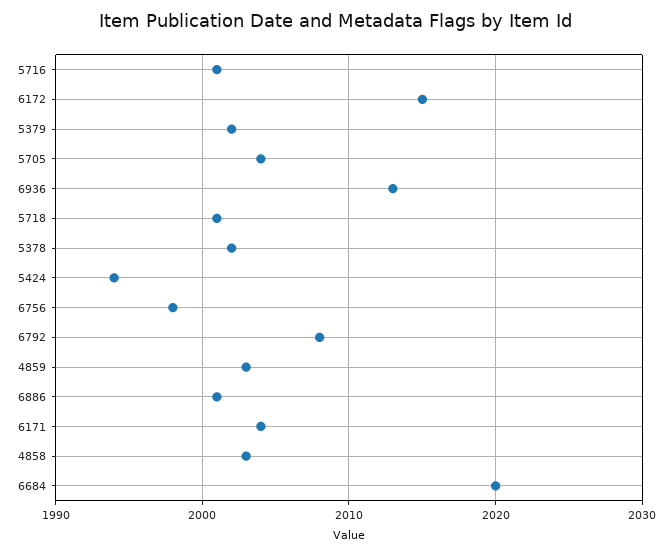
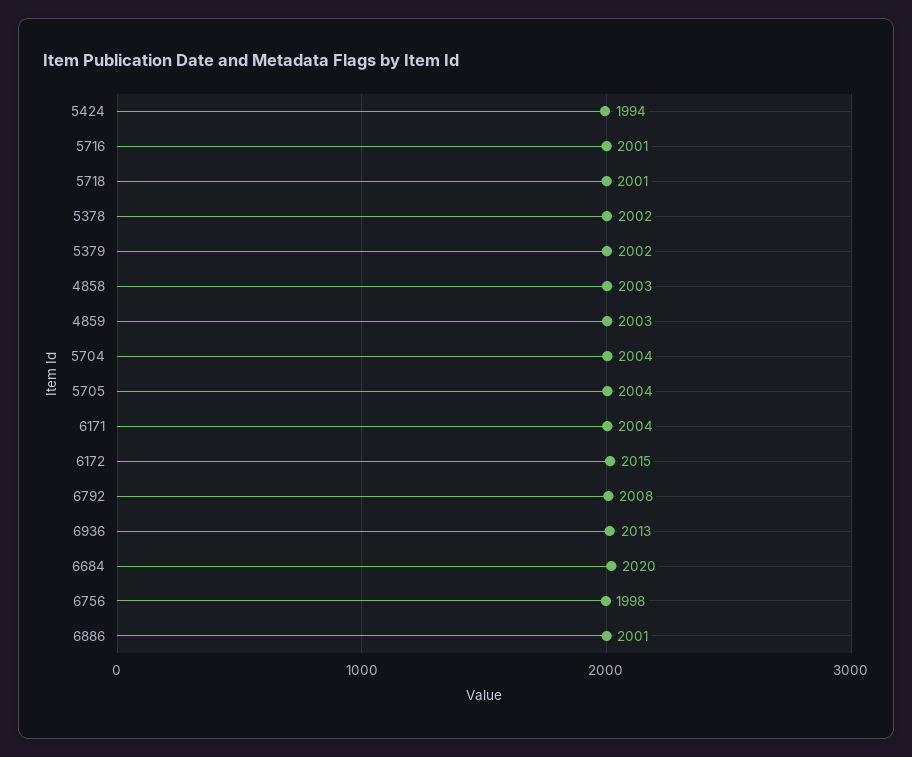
  {
    "5716": 2001,
    "6172": 2015,
    "5379": 2002,
    "5705": 2004,
    "6936": 2013,
    "5718": 2001,
    "5378": 2002,
    "5424": 1994,
    "6756": 1998,
    "6792": 2008,
    "4859": 2003,
    "6886": 2001,
    "6171": 2004,
    "4858": 2003,
-   "6684": 2020
+   "6684": 2020,
+   "5704": 2004
  }

